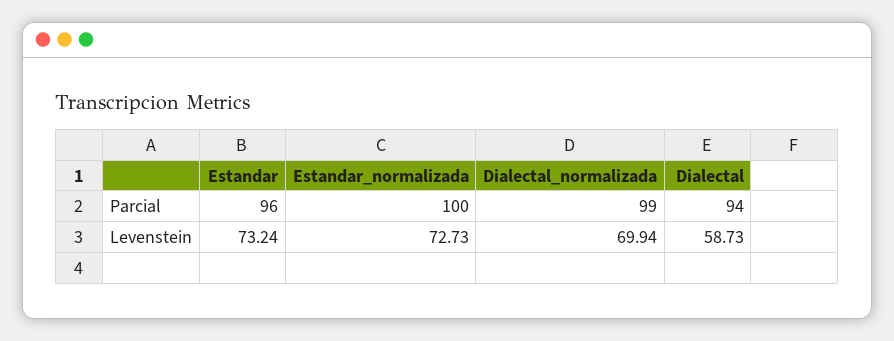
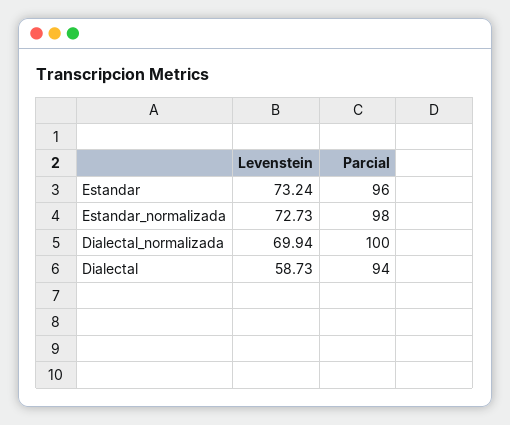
  {
    "Estandar": {
      "Parcial": 96,
      "Levenstein": 73.24
    },
    "Estandar_normalizada": {
-     "Parcial": 100,
+     "Parcial": 98,
      "Levenstein": 72.73
    },
    "Dialectal_normalizada": {
-     "Parcial": 99,
+     "Parcial": 100,
      "Levenstein": 69.94
    },
    "Dialectal": {
      "Parcial": 94,
      "Levenstein": 58.73
    }
  }

